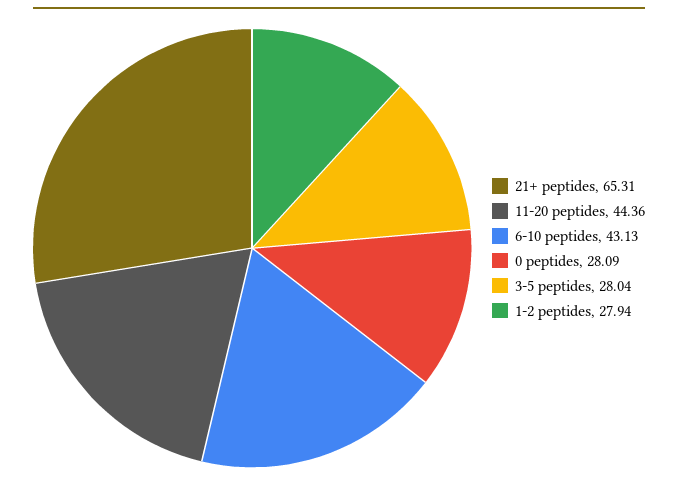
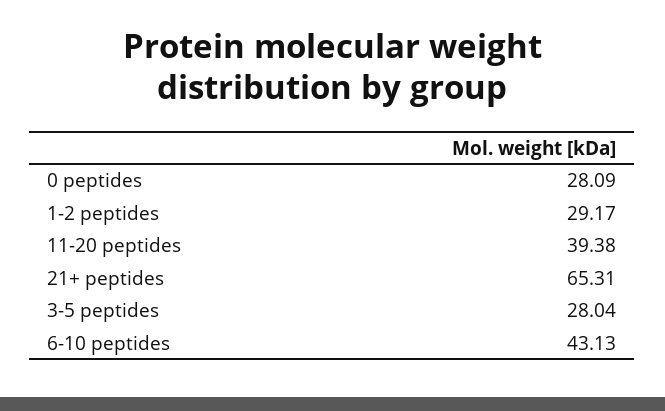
  {
    "21+ peptides": 65.31,
-   "11-20 peptides": 44.36,
+   "11-20 peptides": 39.38,
    "6-10 peptides": 43.13,
    "0 peptides": 28.09,
    "3-5 peptides": 28.04,
-   "1-2 peptides": 27.94
+   "1-2 peptides": 29.17
  }

